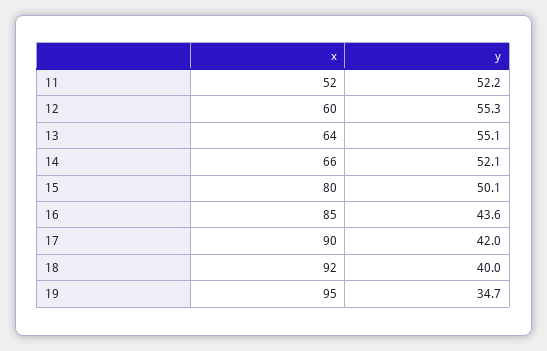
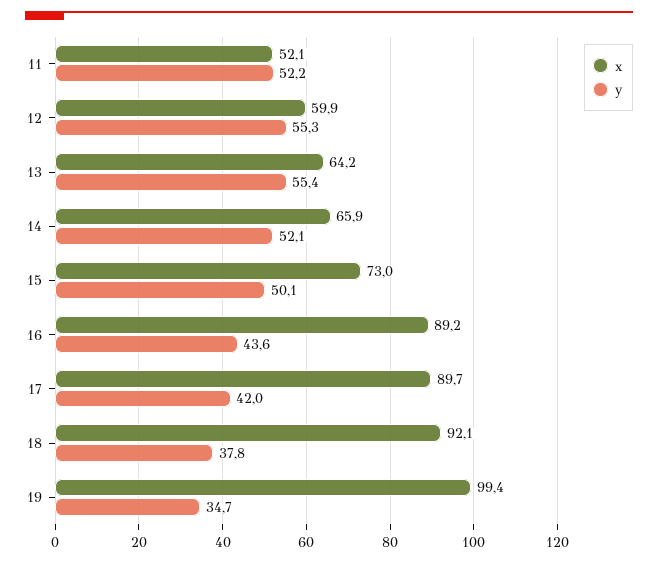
  {
    "x": {
      "11": 52.1,
      "12": 59.9,
      "13": 64.2,
      "14": 65.9,
-     "15": 80,
+     "15": 73,
-     "16": 85,
+     "16": 89.2,
      "17": 89.7,
      "18": 92.1,
-     "19": 95
+     "19": 99.4
    },
    "y": {
      "11": 52.2,
      "12": 55.3,
-     "13": 55.1,
+     "13": 55.4,
      "14": 52.1,
      "15": 50.1,
      "16": 43.6,
      "17": 42,
-     "18": 40,
+     "18": 37.8,
      "19": 34.7
    }
  }

